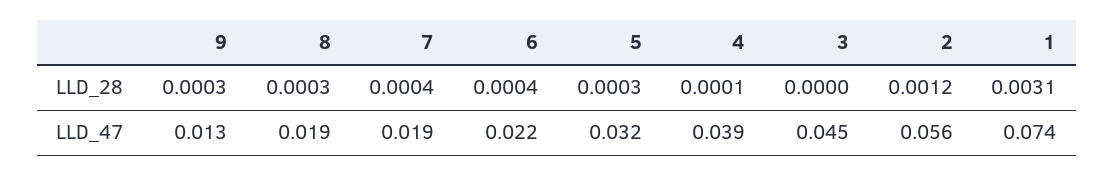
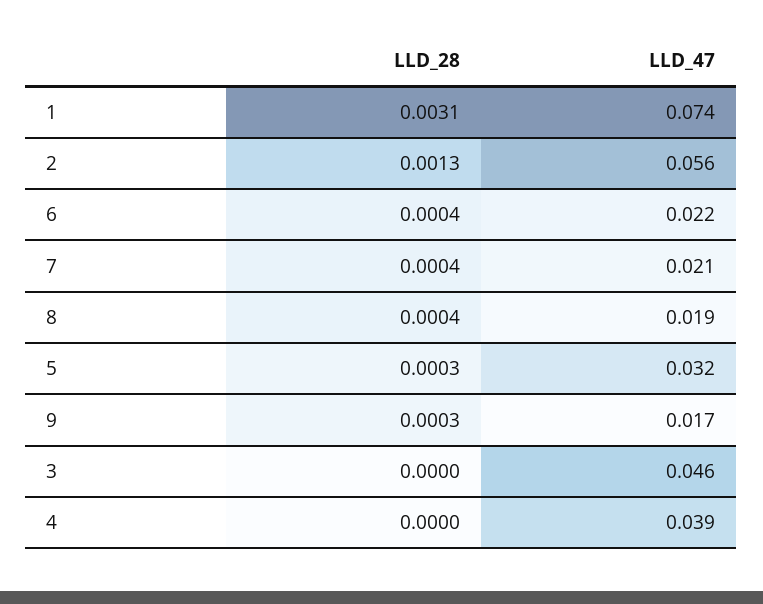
  {
    "9": {
      "LLD_28": 0.0003,
-     "LLD_47": 0.013
+     "LLD_47": 0.017
    },
    "8": {
-     "LLD_28": 0.0003,
+     "LLD_28": 0.0004,
      "LLD_47": 0.019
    },
    "7": {
      "LLD_28": 0.0004,
-     "LLD_47": 0.019
+     "LLD_47": 0.021
    },
    "6": {
      "LLD_28": 0.0004,
      "LLD_47": 0.022
    },
    "5": {
      "LLD_28": 0.0003,
      "LLD_47": 0.032
    },
    "4": {
-     "LLD_28": 0.0001,
+     "LLD_28": 0,
      "LLD_47": 0.039
    },
    "3": {
      "LLD_28": 0,
-     "LLD_47": 0.045
+     "LLD_47": 0.046
    },
    "2": {
-     "LLD_28": 0.0012,
+     "LLD_28": 0.0013,
      "LLD_47": 0.056
    },
    "1": {
      "LLD_28": 0.0031,
      "LLD_47": 0.074
    }
  }

